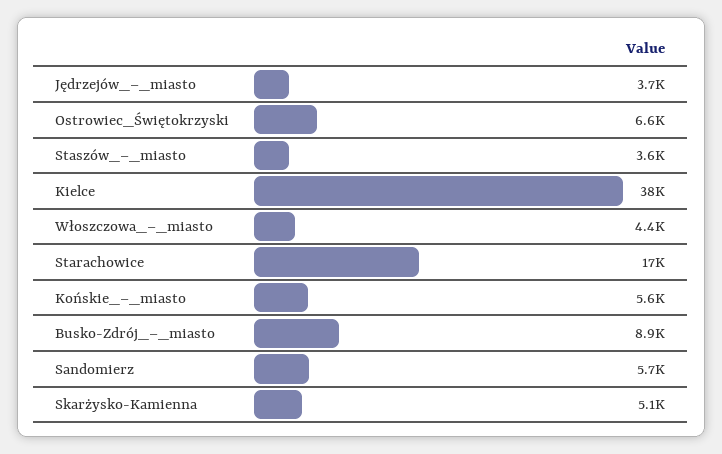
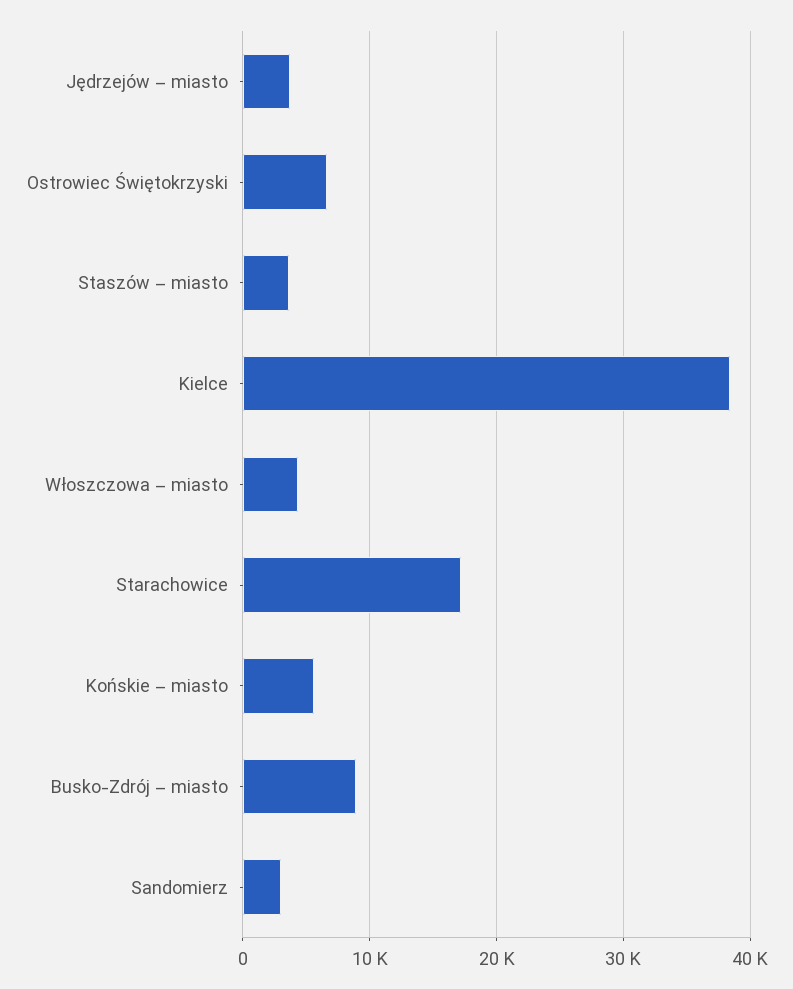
  {
    "Jędrzejów_–_miasto": 3700,
    "Ostrowiec_Świętokrzyski": 6600,
    "Staszów_–_miasto": 3600,
    "Kielce": 38000,
    "Włoszczowa_–_miasto": 4400,
    "Starachowice": 17000,
    "Końskie_–_miasto": 5600,
    "Busko-Zdrój_–_miasto": 8900,
-   "Sandomierz": 5700,
+   "Sandomierz": 3000
-   "Skarżysko-Kamienna": 5100
  }

